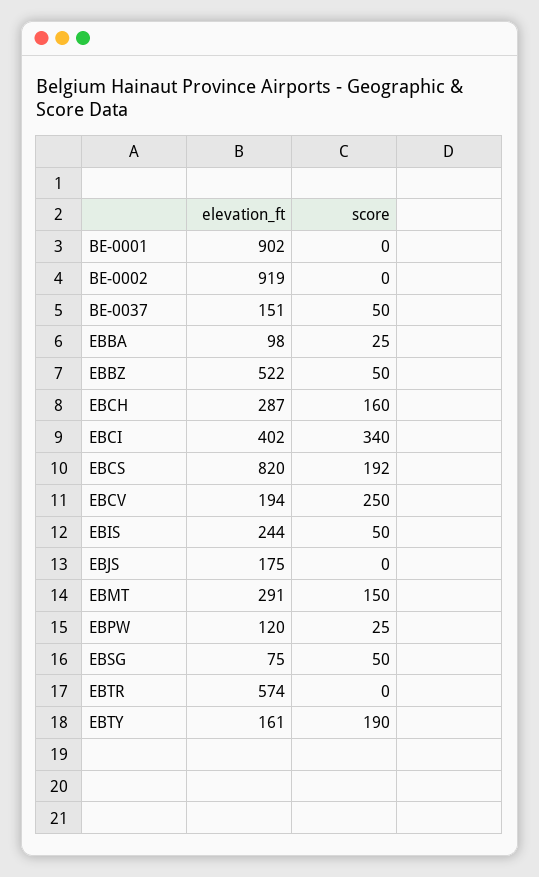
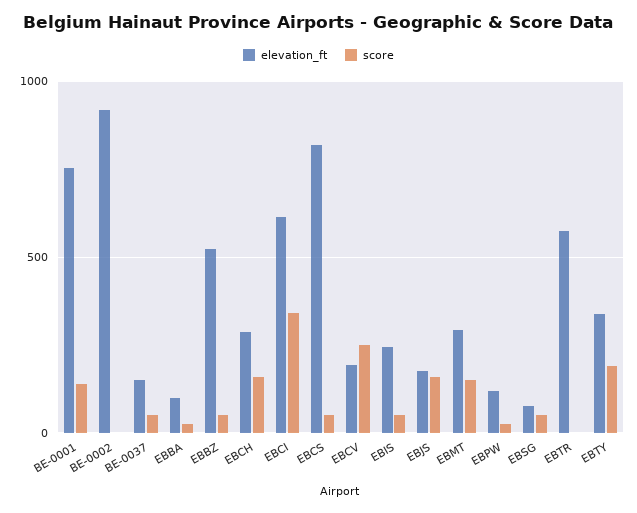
  {
    "elevation_ft": {
-     "BE-0001": 902,
+     "BE-0001": 750,
      "BE-0002": 919,
      "BE-0037": 151,
      "EBBA": 98,
      "EBBZ": 522,
      "EBCH": 287,
-     "EBCI": 402,
+     "EBCI": 600,
      "EBCS": 820,
      "EBCV": 194,
      "EBIS": 244,
      "EBJS": 175,
      "EBMT": 291,
      "EBPW": 120,
      "EBSG": 75,
      "EBTR": 574,
-     "EBTY": 161
+     "EBTY": 350
    },
    "score": {
-     "BE-0001": 0,
+     "BE-0001": 150,
      "BE-0002": 0,
      "BE-0037": 50,
      "EBBA": 25,
      "EBBZ": 50,
      "EBCH": 160,
      "EBCI": 340,
-     "EBCS": 192,
+     "EBCS": 50,
      "EBCV": 250,
      "EBIS": 50,
-     "EBJS": 0,
+     "EBJS": 150,
      "EBMT": 150,
      "EBPW": 25,
      "EBSG": 50,
      "EBTR": 0,
      "EBTY": 190
    }
  }

